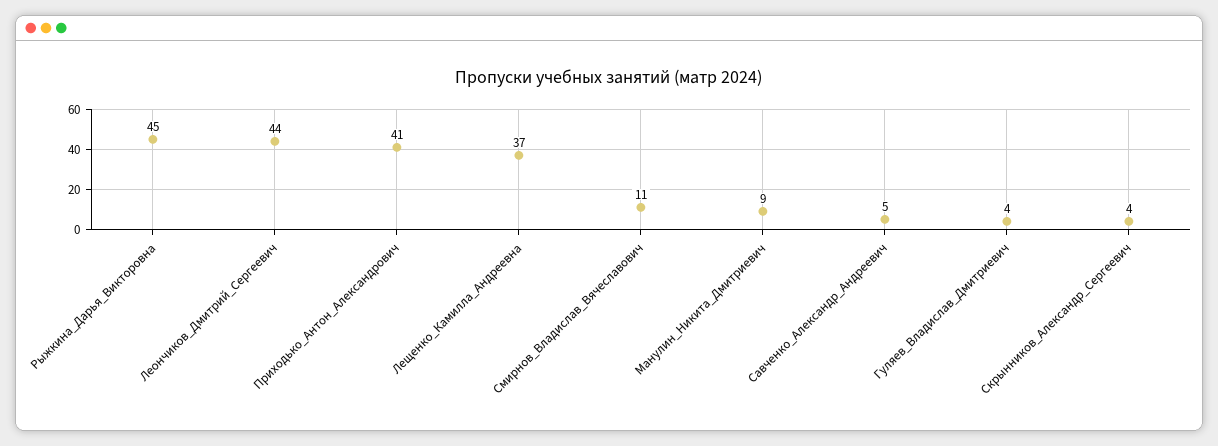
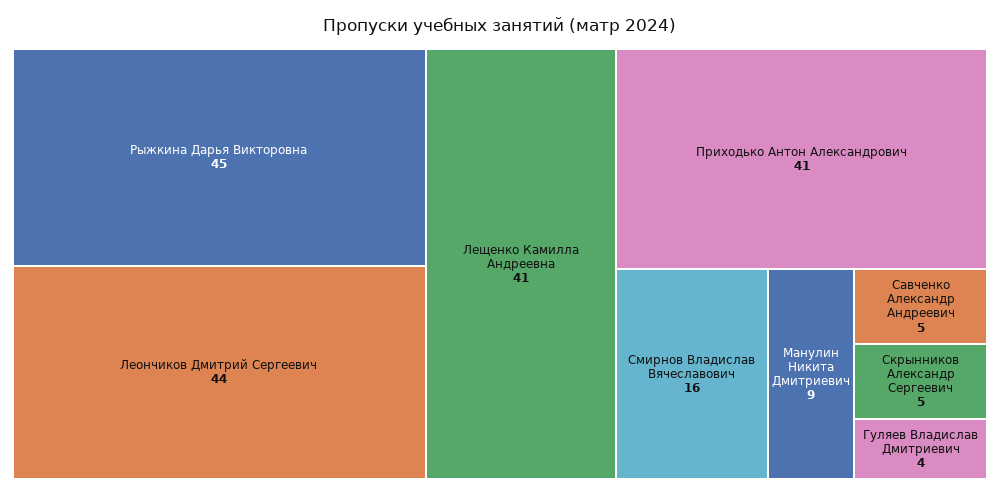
  {
    "Рыжкина_Дарья_Викторовна": 45,
    "Леончиков_Дмитрий_Сергеевич": 44,
    "Приходько_Антон_Александрович": 41,
-   "Лещенко_Камилла_Андреевна": 37,
+   "Лещенко_Камилла_Андреевна": 41,
-   "Смирнов_Владислав_Вячеславович": 11,
+   "Смирнов_Владислав_Вячеславович": 16,
    "Манулин_Никита_Дмитриевич": 9,
    "Савченко_Александр_Андреевич": 5,
    "Гуляев_Владислав_Дмитриевич": 4,
-   "Скрынников_Александр_Сергеевич": 4
+   "Скрынников_Александр_Сергеевич": 5
  }

